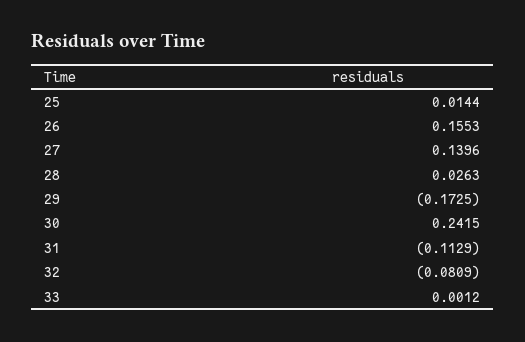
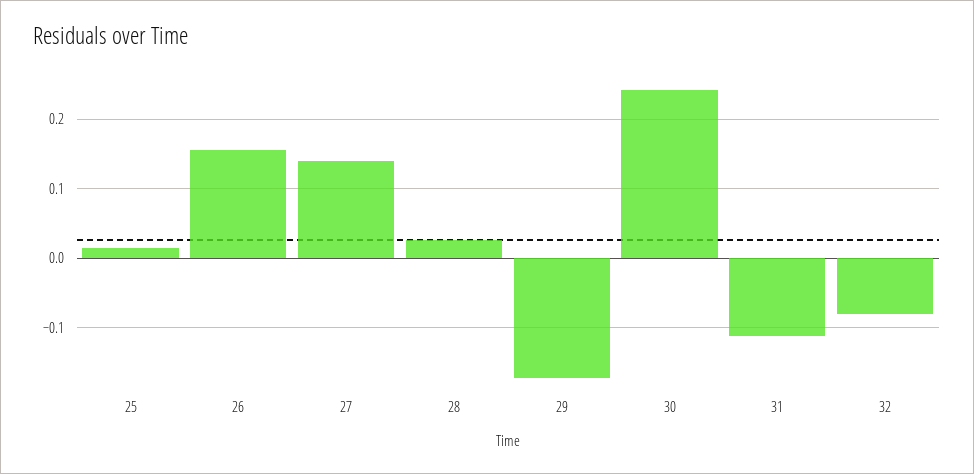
  {
    "25": 0.0144,
    "26": 0.1553,
    "27": 0.1396,
    "28": 0.0263,
    "29": -0.1725,
    "30": 0.2415,
    "31": -0.1129,
-   "32": -0.0809,
+   "32": -0.0809
-   "33": 0.0012
  }

